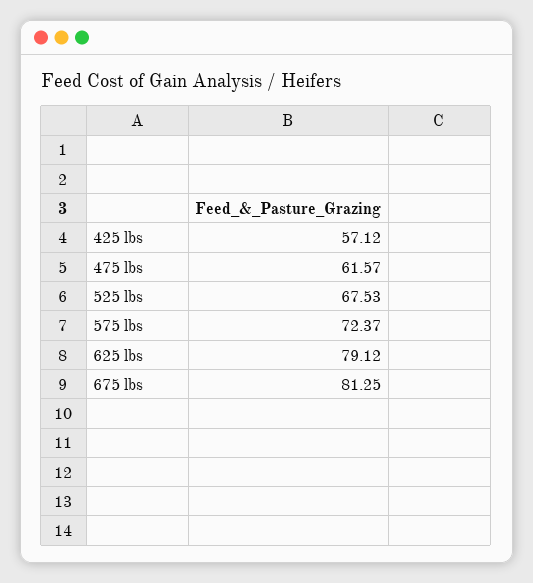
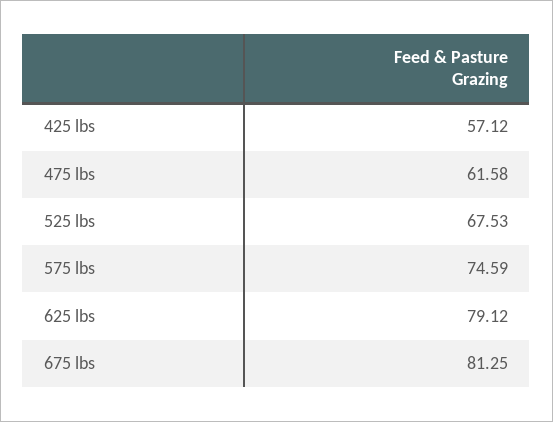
  {
    "425 lbs": 57.12,
-   "475 lbs": 61.57,
+   "475 lbs": 61.58,
    "525 lbs": 67.53,
-   "575 lbs": 72.37,
+   "575 lbs": 74.59,
    "625 lbs": 79.12,
    "675 lbs": 81.25
  }

